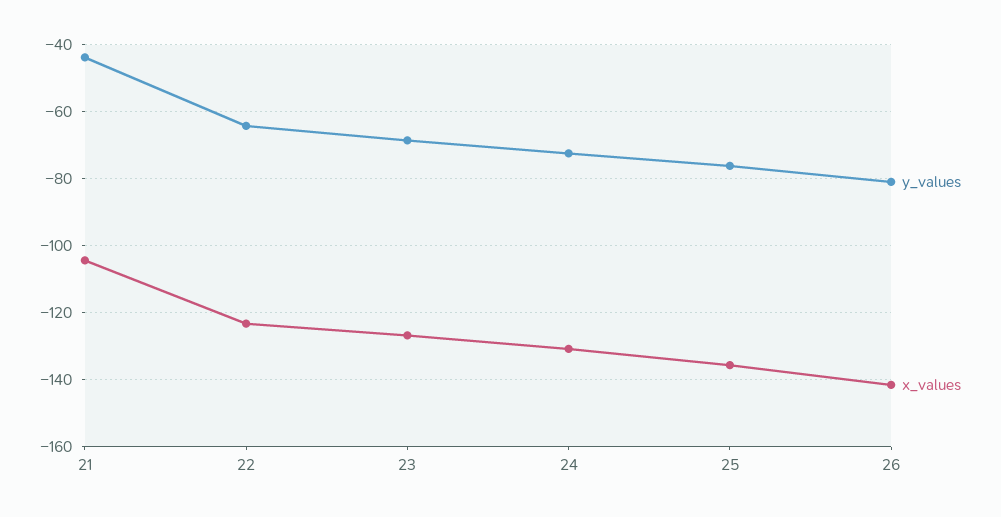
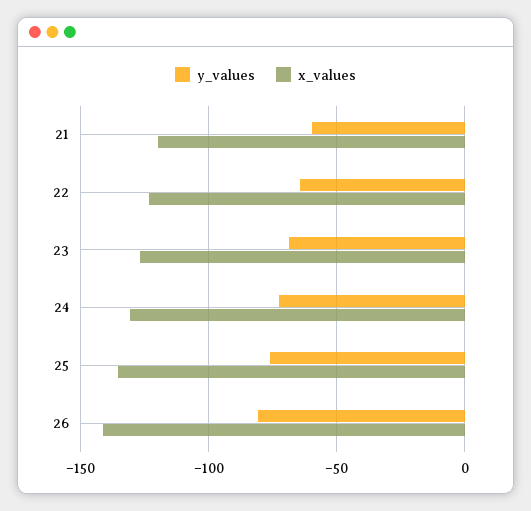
  {
    "y_values": {
-     "21": -44,
+     "21": -60,
      "22": -64,
      "23": -68,
      "24": -72,
      "25": -76,
      "26": -80
    },
    "x_values": {
-     "21": -104,
+     "21": -120,
      "22": -124,
      "23": -126,
      "24": -130,
      "25": -136,
      "26": -142
    }
  }

